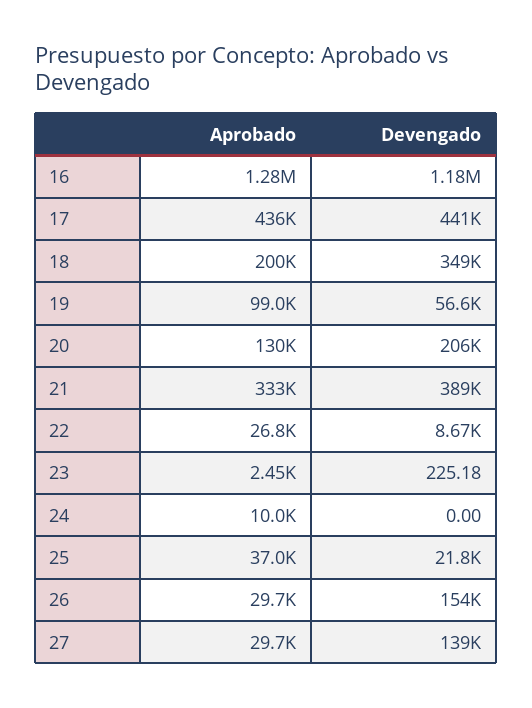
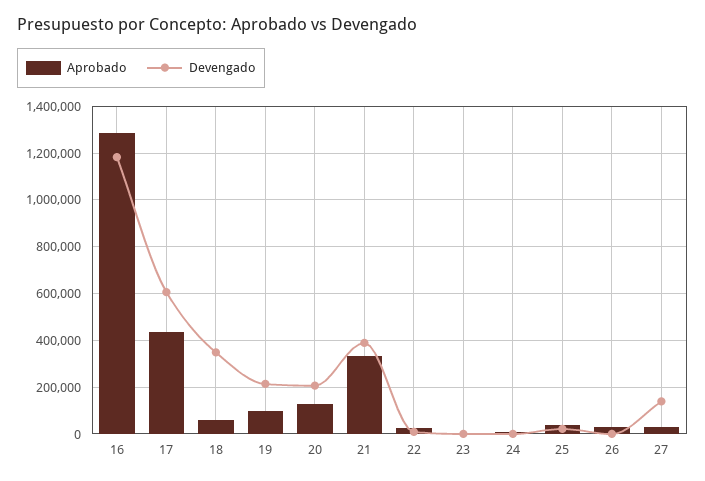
  {
    "Aprobado": {
      "16": 1280000,
      "17": 436000,
-     "18": 200000,
+     "18": 50000,
      "19": 99000,
      "20": 130000,
      "21": 333000,
      "22": 26800,
      "23": 2450,
      "24": 10000,
      "25": 37000,
      "26": 29700,
      "27": 29700
    },
    "Devengado": {
      "16": 1180000,
-     "17": 441000,
+     "17": 600000,
      "18": 349000,
-     "19": 56600,
+     "19": 200000,
      "20": 206000,
      "21": 389000,
      "22": 8670,
      "23": 225.18,
      "24": 0,
      "25": 21800,
-     "26": 154000,
+     "26": 0,
      "27": 139000
    }
  }

